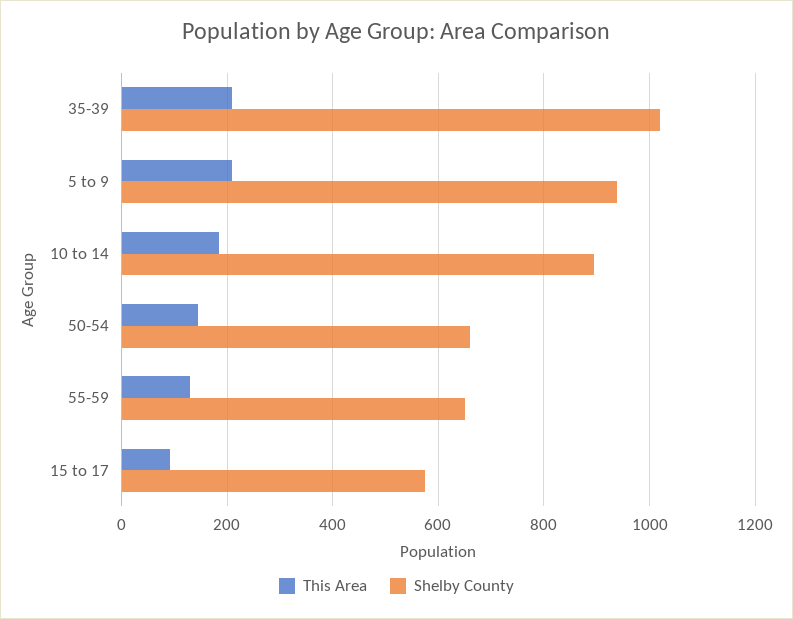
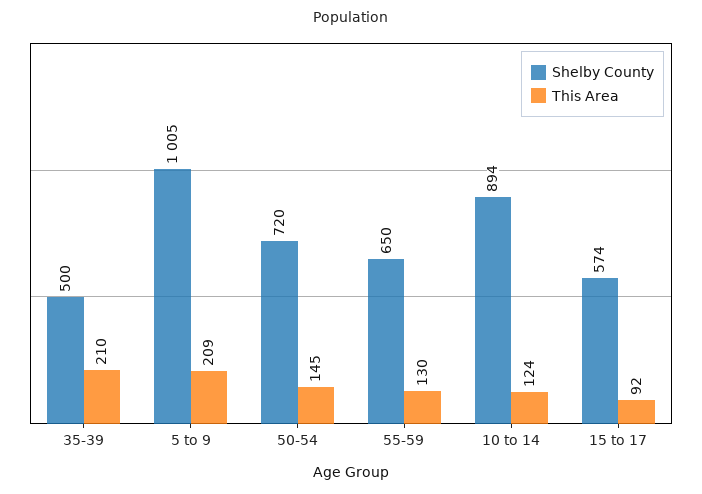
  {
    "This Area": {
      "35-39": 210,
      "5 to 9": 209,
-     "10 to 14": 180,
+     "10 to 14": 124,
      "50-54": 145,
      "55-59": 130,
      "15 to 17": 92
    },
    "Shelby County": {
-     "35-39": 1020,
+     "35-39": 500,
-     "5 to 9": 940,
+     "5 to 9": 1005,
      "10 to 14": 894,
-     "50-54": 660,
+     "50-54": 720,
      "55-59": 650,
      "15 to 17": 574
    }
  }

